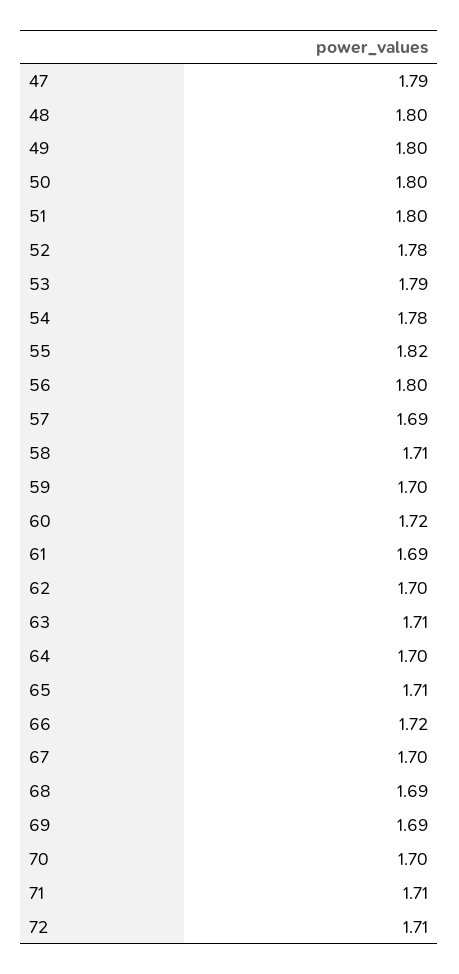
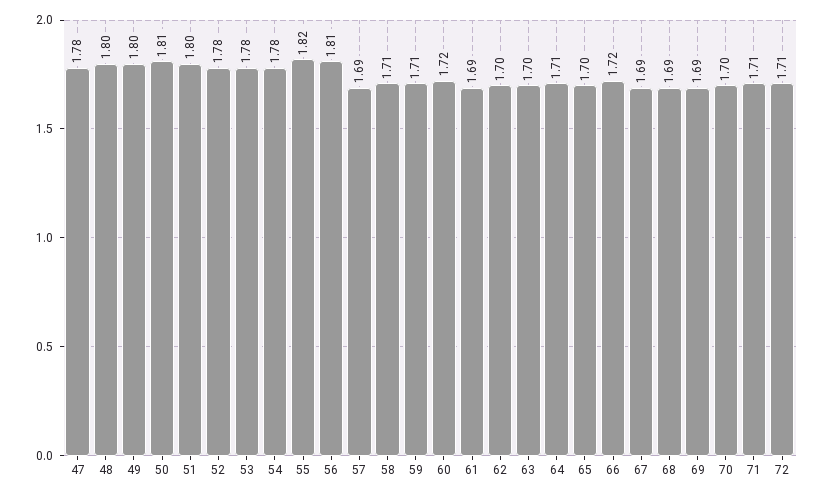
  {
-   "47": 1.79,
+   "47": 1.78,
    "48": 1.8,
    "49": 1.8,
-   "50": 1.8,
+   "50": 1.81,
    "51": 1.8,
    "52": 1.78,
-   "53": 1.79,
+   "53": 1.78,
    "54": 1.78,
    "55": 1.82,
-   "56": 1.8,
+   "56": 1.81,
    "57": 1.69,
    "58": 1.71,
-   "59": 1.7,
+   "59": 1.71,
    "60": 1.72,
    "61": 1.69,
    "62": 1.7,
-   "63": 1.71,
+   "63": 1.7,
-   "64": 1.7,
+   "64": 1.71,
-   "65": 1.71,
+   "65": 1.7,
    "66": 1.72,
-   "67": 1.7,
+   "67": 1.69,
    "68": 1.69,
    "69": 1.69,
    "70": 1.7,
    "71": 1.71,
    "72": 1.71
  }

